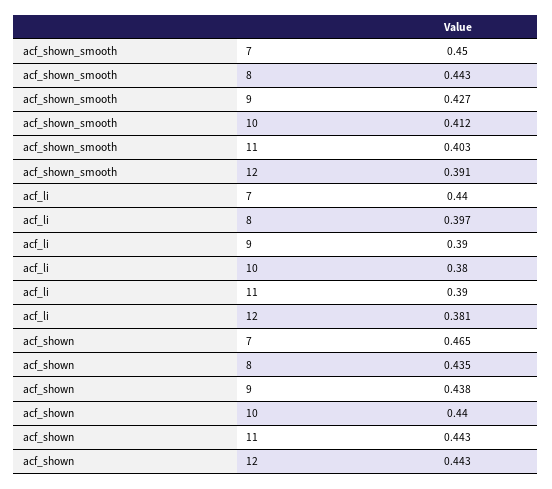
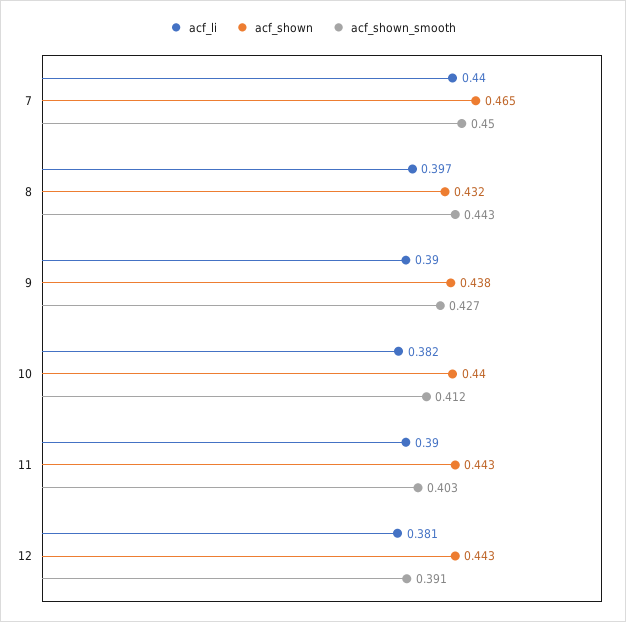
  {
    "acf_shown_smooth": {
      "7": 0.45,
      "8": 0.443,
      "9": 0.427,
      "10": 0.412,
      "11": 0.403,
      "12": 0.391
    },
    "acf_li": {
      "7": 0.44,
      "8": 0.397,
      "9": 0.39,
-     "10": 0.38,
+     "10": 0.382,
      "11": 0.39,
      "12": 0.381
    },
    "acf_shown": {
      "7": 0.465,
-     "8": 0.435,
+     "8": 0.432,
      "9": 0.438,
      "10": 0.44,
      "11": 0.443,
      "12": 0.443
    }
  }

